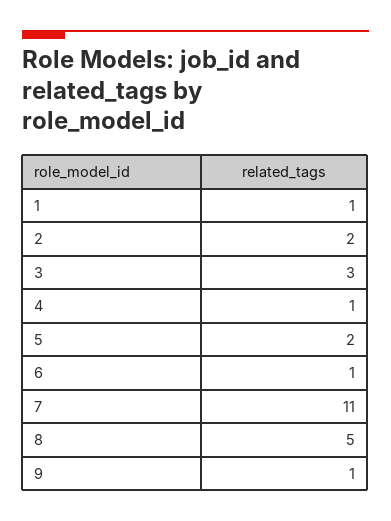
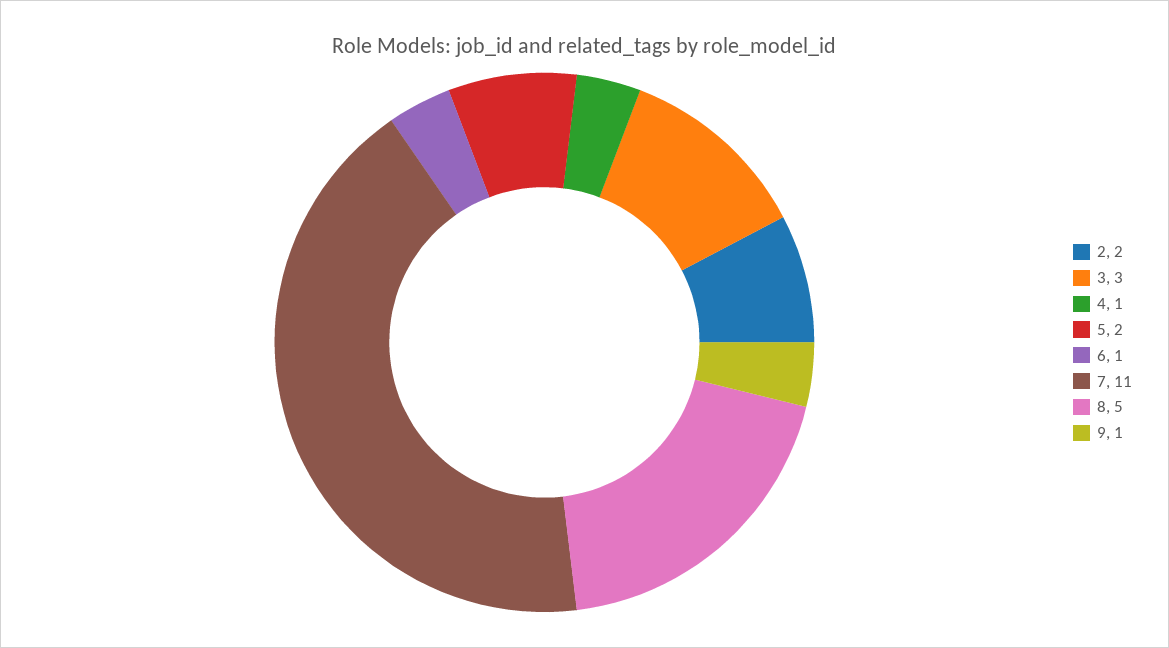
  {
-   "1": 1,
    "2": 2,
    "3": 3,
    "4": 1,
    "5": 2,
    "6": 1,
    "7": 11,
    "8": 5,
    "9": 1
  }

